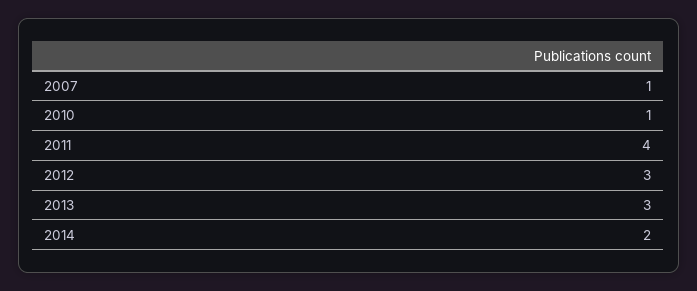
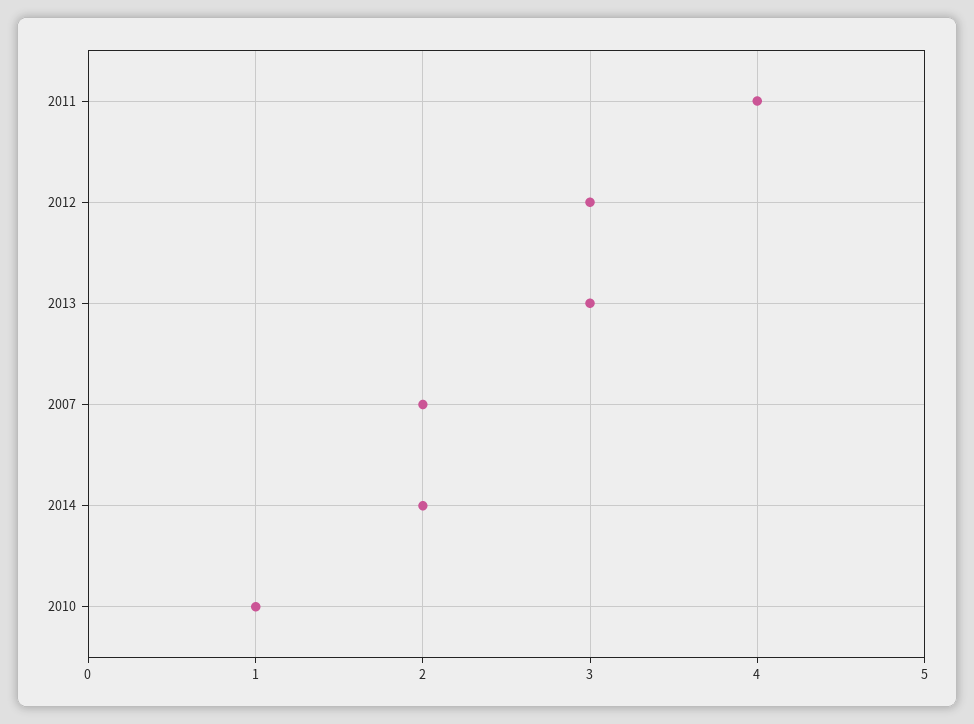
  {
-   "2007": 1,
+   "2007": 2,
    "2010": 1,
    "2011": 4,
    "2012": 3,
    "2013": 3,
    "2014": 2
  }

